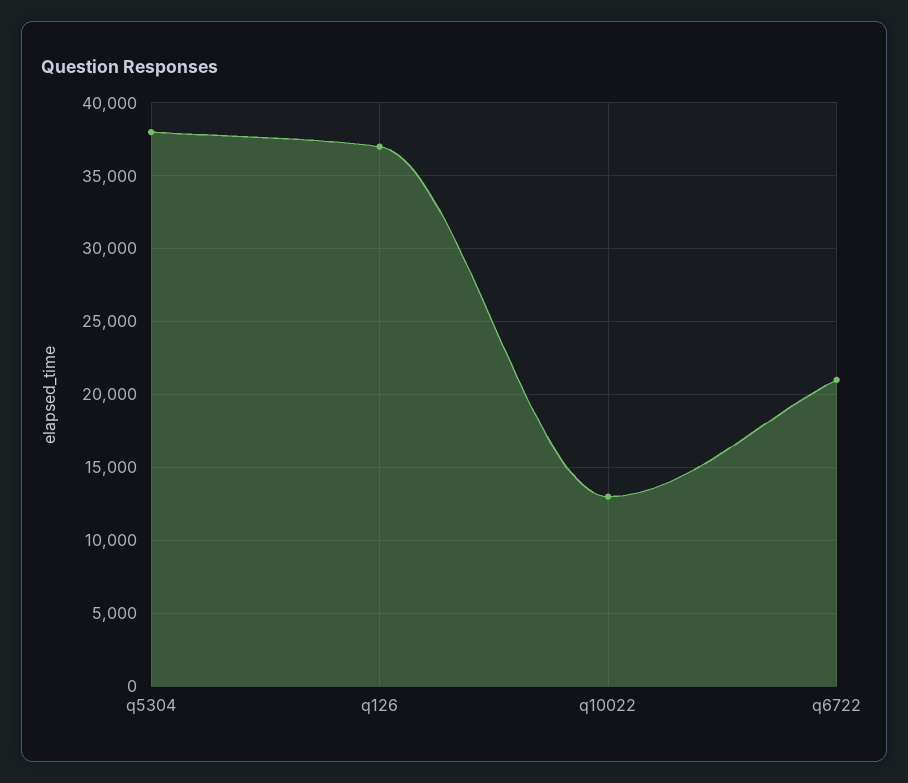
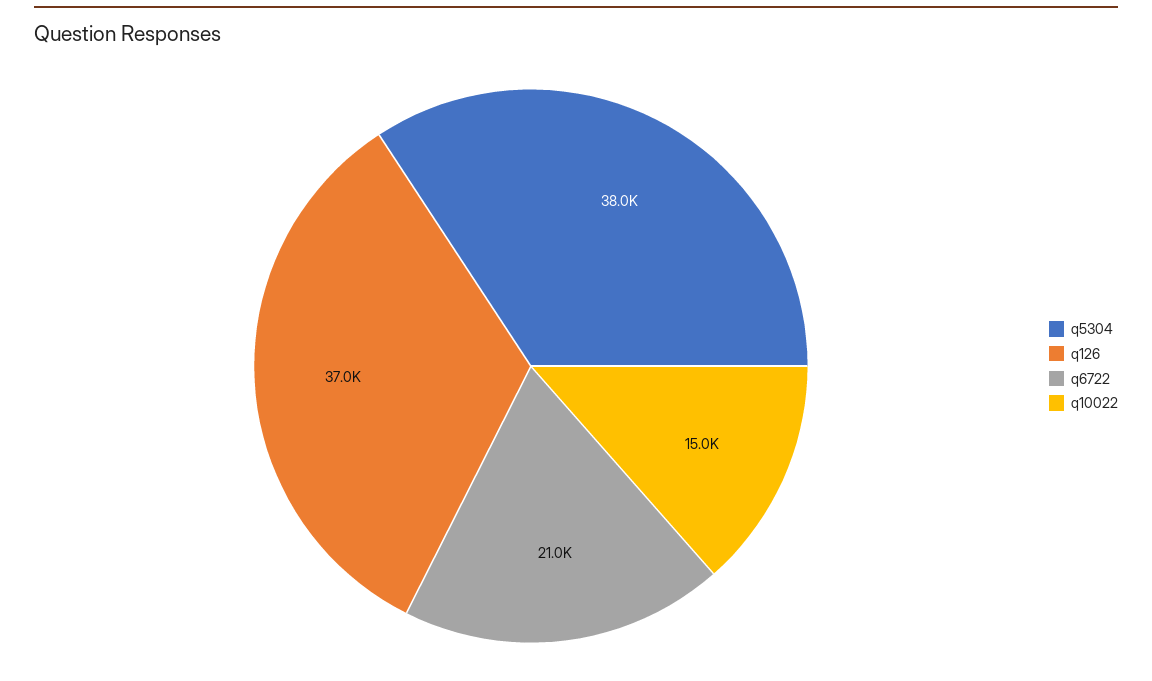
  {
    "q5304": 38000,
    "q126": 37000,
-   "q10022": 13000,
+   "q10022": 15000,
    "q6722": 21000
  }

